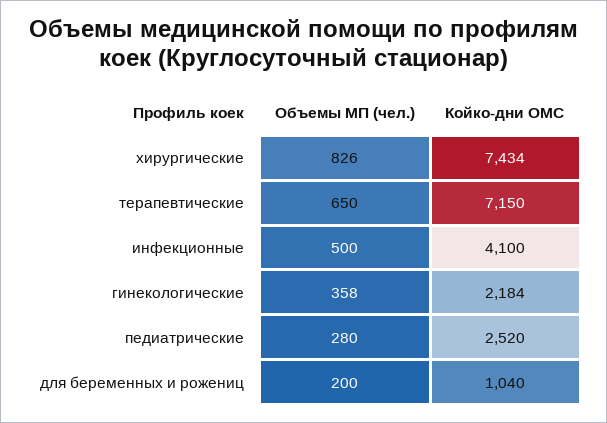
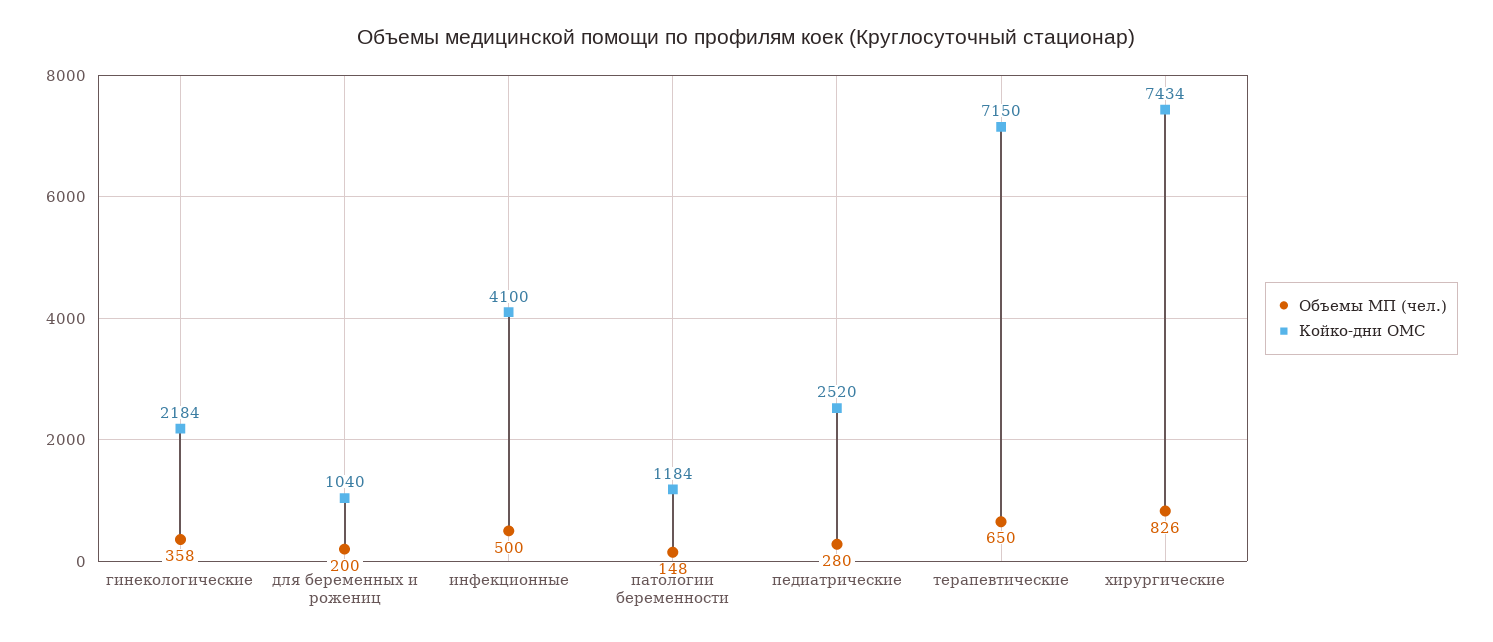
  {
    "Объемы МП (чел.)": {
      "хирургические": 826,
      "терапевтические": 650,
      "инфекционные": 500,
      "гинекологические": 358,
      "педиатрические": 280,
-     "для беременных и рожениц": 200
+     "для беременных и рожениц": 200,
+     "патологии беременности": 148
    },
    "Койко-дни ОМС": {
      "хирургические": 7434,
      "терапевтические": 7150,
      "инфекционные": 4100,
      "гинекологические": 2184,
      "педиатрические": 2520,
-     "для беременных и рожениц": 1040
+     "для беременных и рожениц": 1040,
+     "патологии беременности": 1184
    }
  }

